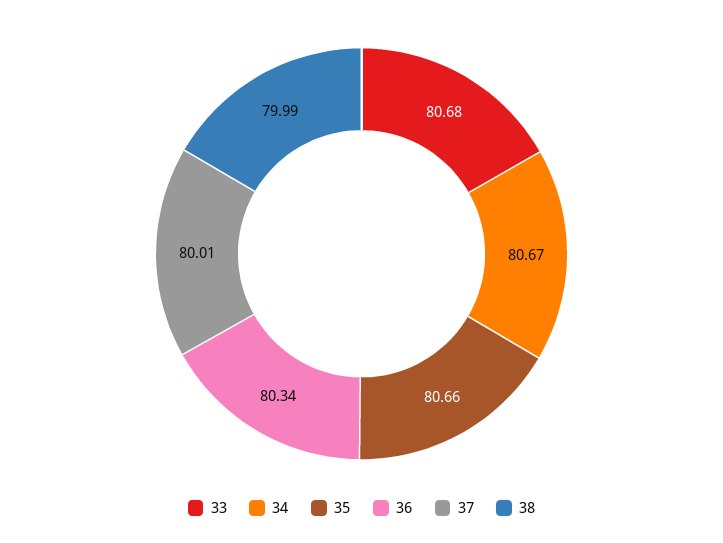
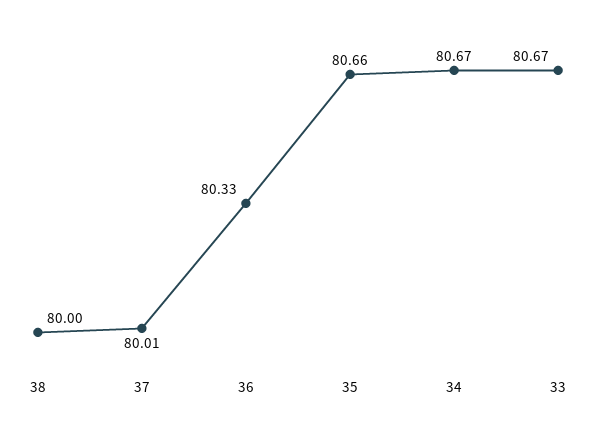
  {
-   "33": 80.68,
+   "33": 80.67,
    "34": 80.67,
    "35": 80.66,
-   "36": 80.34,
+   "36": 80.33,
    "37": 80.01,
-   "38": 79.99
+   "38": 80
  }

